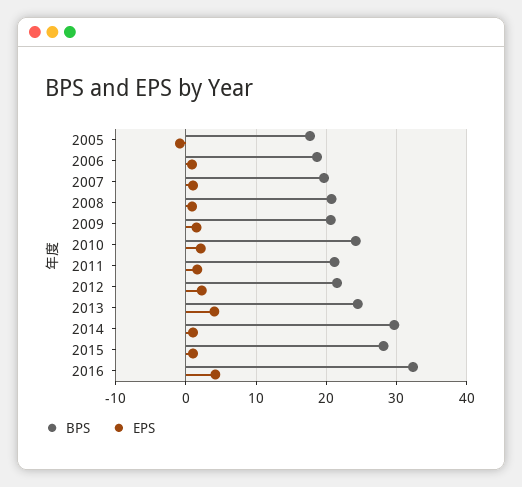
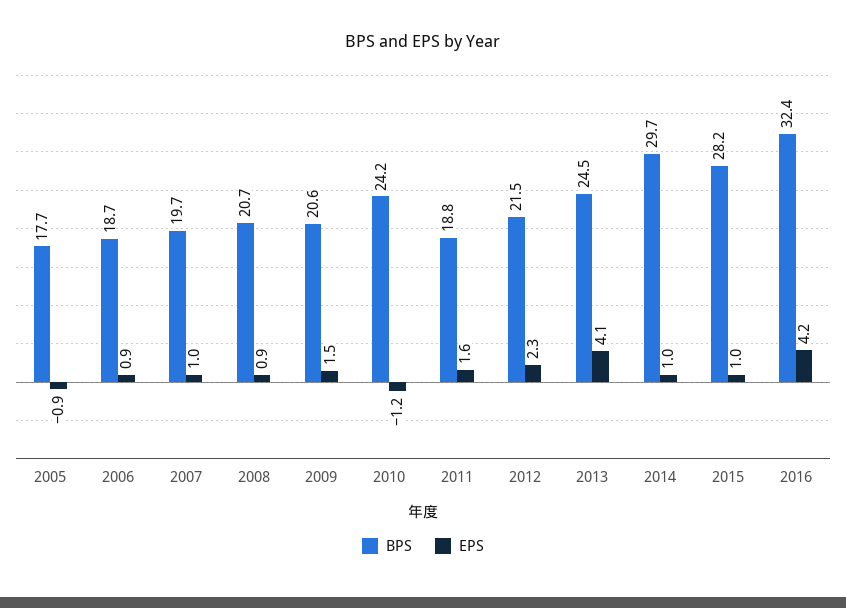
  {
    "BPS": {
      "2005": 17.7,
      "2006": 18.7,
      "2007": 19.7,
      "2008": 20.7,
      "2009": 20.6,
      "2010": 24.2,
-     "2011": 21,
+     "2011": 18.8,
      "2012": 21.5,
      "2013": 24.5,
      "2014": 29.7,
      "2015": 28.2,
      "2016": 32.4
    },
    "EPS": {
      "2005": -0.9,
      "2006": 0.9,
      "2007": 1,
      "2008": 0.9,
      "2009": 1.5,
-     "2010": 2,
+     "2010": -1.2,
      "2011": 1.6,
      "2012": 2.3,
      "2013": 4.1,
      "2014": 1,
      "2015": 1,
      "2016": 4.2
    }
  }

